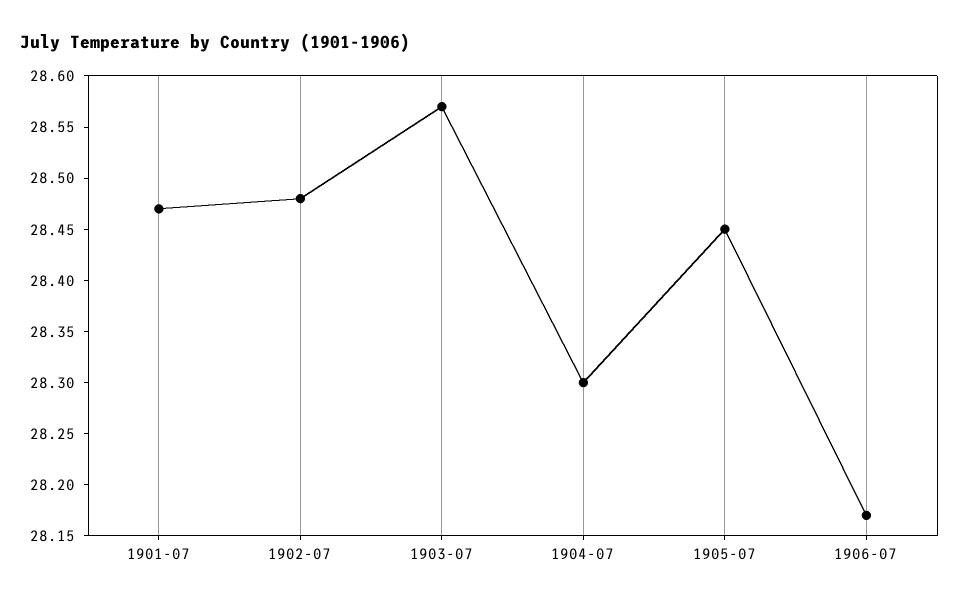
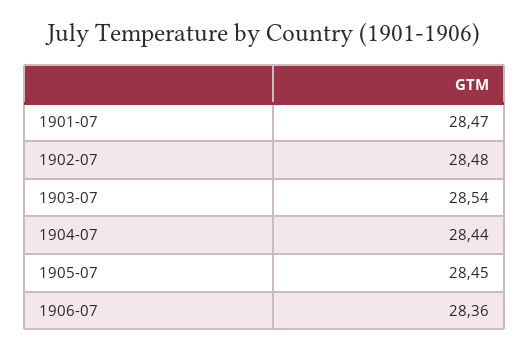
  {
    "1901-07": 28.47,
    "1902-07": 28.48,
-   "1903-07": 28.57,
+   "1903-07": 28.54,
-   "1904-07": 28.3,
+   "1904-07": 28.44,
    "1905-07": 28.45,
-   "1906-07": 28.17
+   "1906-07": 28.36
  }

